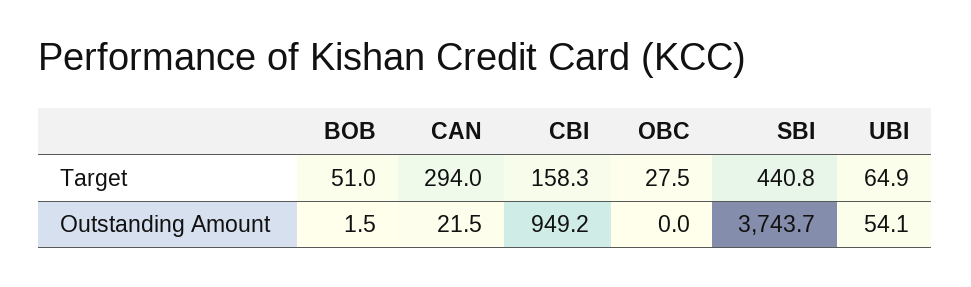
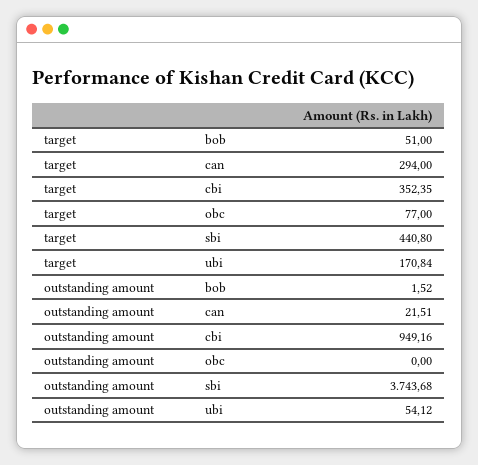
  {
    "BOB": {
      "Target": 51,
      "Outstanding Amount": 1.52
    },
    "CAN": {
      "Target": 294,
      "Outstanding Amount": 21.51
    },
    "CBI": {
-     "Target": 158.3,
+     "Target": 352.35,
      "Outstanding Amount": 949.16
    },
    "OBC": {
-     "Target": 27.5,
+     "Target": 77,
      "Outstanding Amount": 0
    },
    "SBI": {
      "Target": 440.8,
      "Outstanding Amount": 3743.68
    },
    "UBI": {
-     "Target": 64.9,
+     "Target": 170.84,
      "Outstanding Amount": 54.12
    }
  }

